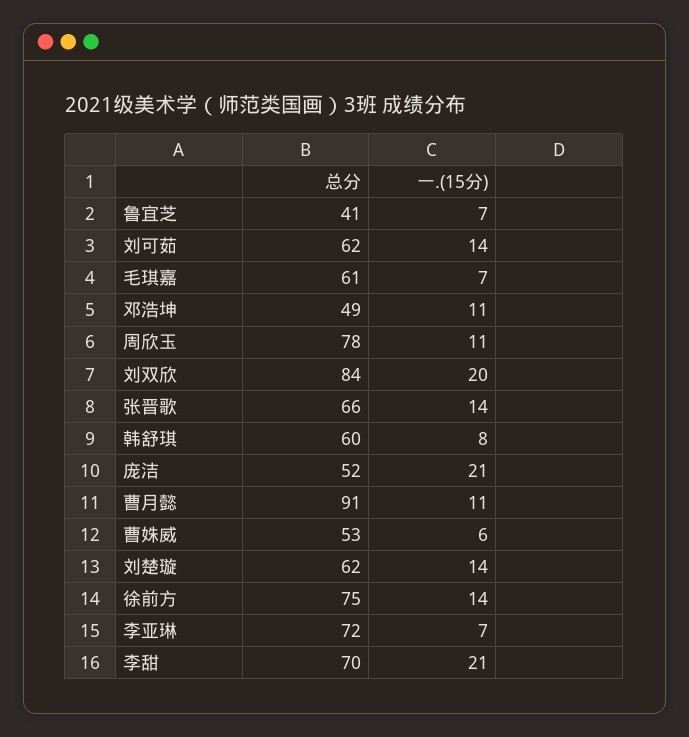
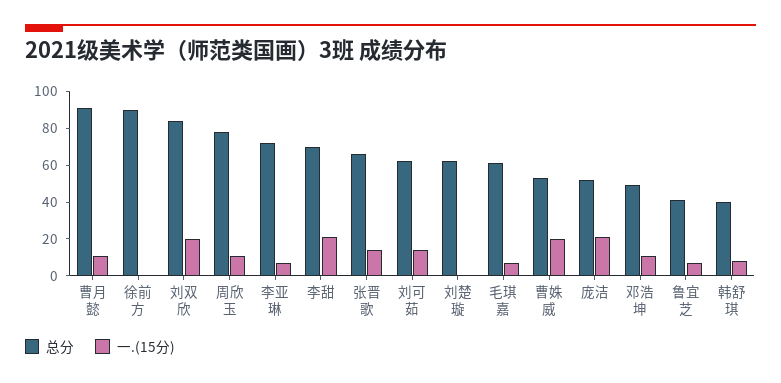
  {
    "总分": {
      "鲁宜芝": 41,
      "刘可茹": 62,
      "毛琪嘉": 61,
      "邓浩坤": 49,
      "周欣玉": 78,
      "刘双欣": 84,
      "张晋歌": 66,
-     "韩舒琪": 60,
+     "韩舒琪": 40,
      "庞洁": 52,
      "曹月懿": 91,
      "曹姝威": 53,
      "刘楚璇": 62,
-     "徐前方": 75,
+     "徐前方": 90,
      "李亚琳": 72,
      "李甜": 70
    },
    "一.(15分)": {
      "鲁宜芝": 7,
      "刘可茹": 14,
      "毛琪嘉": 7,
      "邓浩坤": 11,
      "周欣玉": 11,
      "刘双欣": 20,
      "张晋歌": 14,
      "韩舒琪": 8,
      "庞洁": 21,
      "曹月懿": 11,
-     "曹姝威": 6,
+     "曹姝威": 20,
-     "刘楚璇": 14,
+     "刘楚璇": 0,
-     "徐前方": 14,
+     "徐前方": 0,
      "李亚琳": 7,
      "李甜": 21
    }
  }

